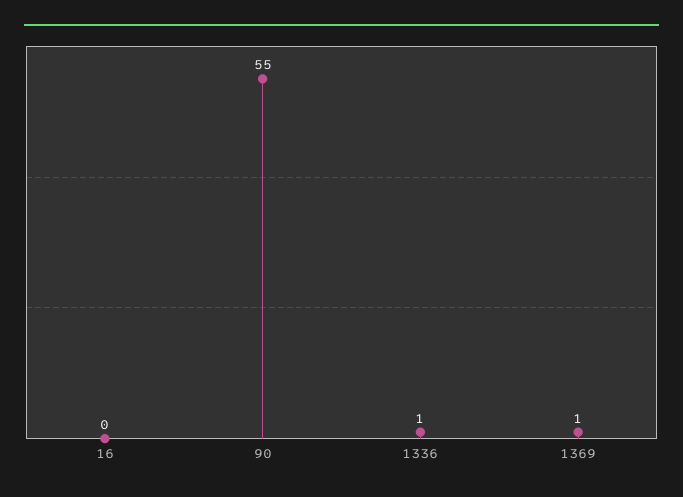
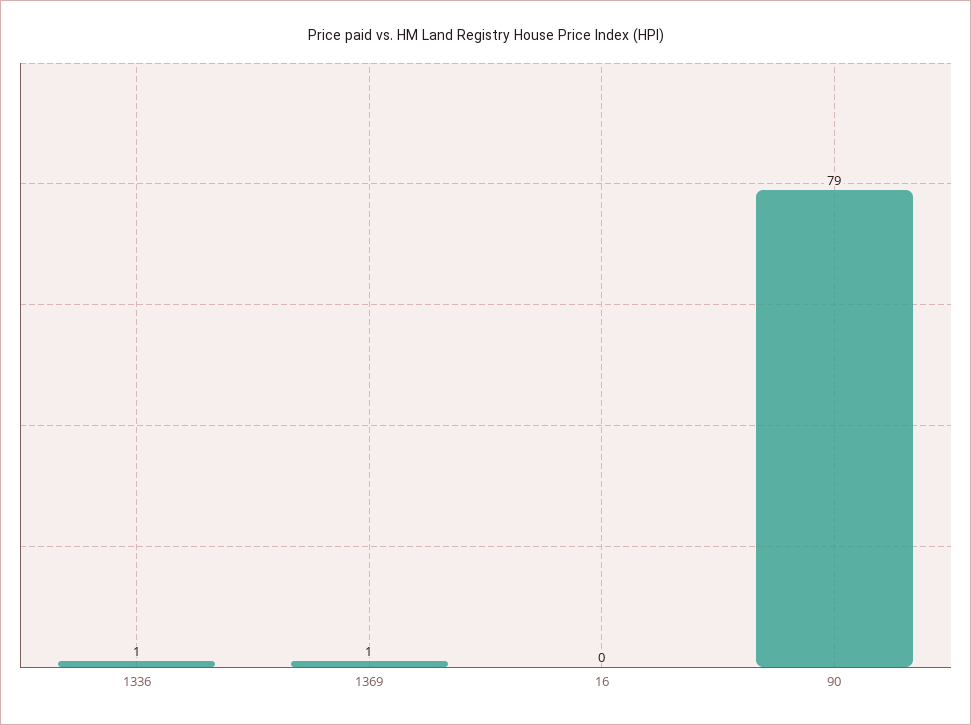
  {
    "16": 0,
-   "90": 55,
+   "90": 79,
    "1336": 1,
    "1369": 1
  }

